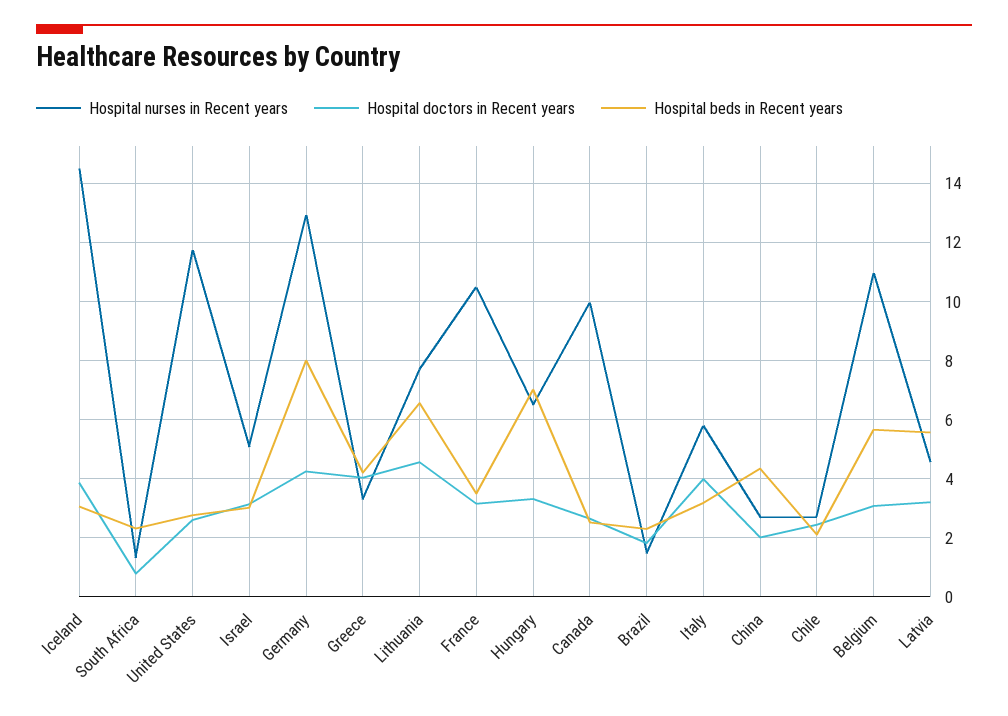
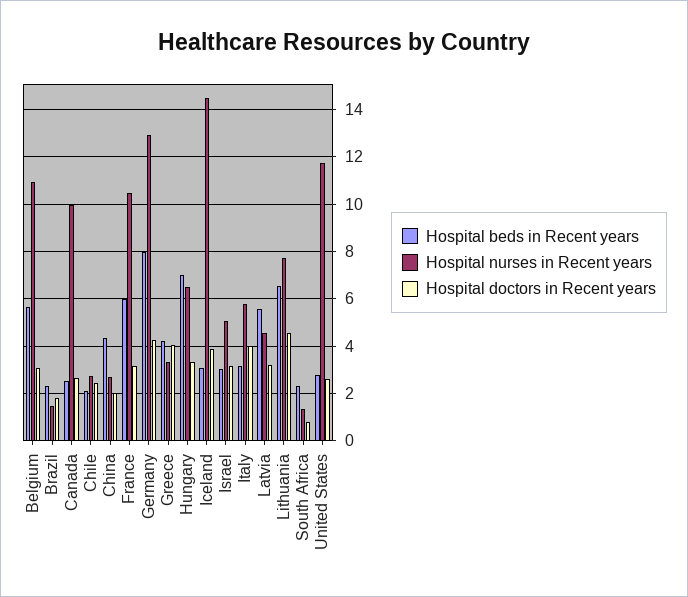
  {
    "Hospital nurses in Recent years": {
      "Iceland": 14.5,
      "South Africa": 1.25,
      "United States": 11.75,
      "Israel": 5,
      "Germany": 13,
      "Greece": 3.25,
      "Lithuania": 7.75,
      "France": 10.5,
      "Hungary": 6.5,
      "Canada": 10,
      "Brazil": 1.5,
      "Italy": 5.75,
      "China": 2.75,
      "Chile": 2.75,
      "Belgium": 11,
      "Latvia": 4.5
    },
    "Hospital doctors in Recent years": {
      "Iceland": 3.75,
      "South Africa": 0.75,
      "United States": 2.5,
      "Israel": 3.25,
      "Germany": 4.25,
      "Greece": 4,
      "Lithuania": 4.5,
      "France": 3.25,
      "Hungary": 3.25,
      "Canada": 2.75,
      "Brazil": 1.75,
      "Italy": 4,
      "China": 2,
      "Chile": 2.5,
      "Belgium": 3,
      "Latvia": 3.25
    },
    "Hospital beds in Recent years": {
      "Iceland": 3,
      "South Africa": 2.25,
      "United States": 2.75,
      "Israel": 3,
      "Germany": 8,
      "Greece": 4.25,
      "Lithuania": 6.5,
-     "France": 3.5,
+     "France": 6,
      "Hungary": 7,
      "Canada": 2.5,
      "Brazil": 2.25,
      "Italy": 3.25,
      "China": 4.25,
      "Chile": 2,
      "Belgium": 5.75,
      "Latvia": 5.5
    }
  }

